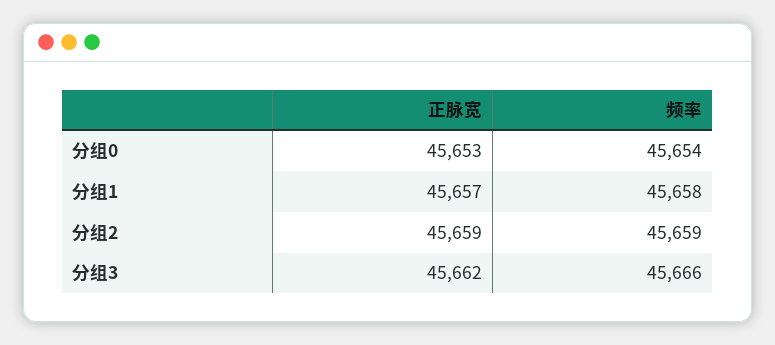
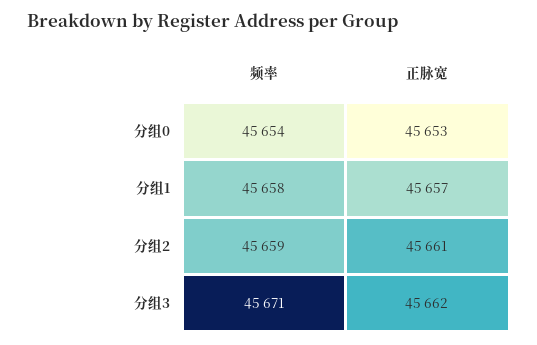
  {
    "正脉宽": {
      "分组0": 45653,
      "分组1": 45657,
-     "分组2": 45659,
+     "分组2": 45661,
      "分组3": 45662
    },
    "频率": {
      "分组0": 45654,
      "分组1": 45658,
      "分组2": 45659,
-     "分组3": 45666
+     "分组3": 45671
    }
  }

